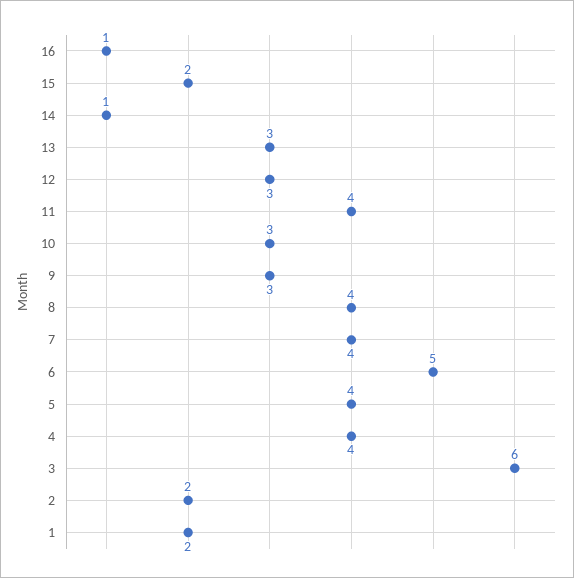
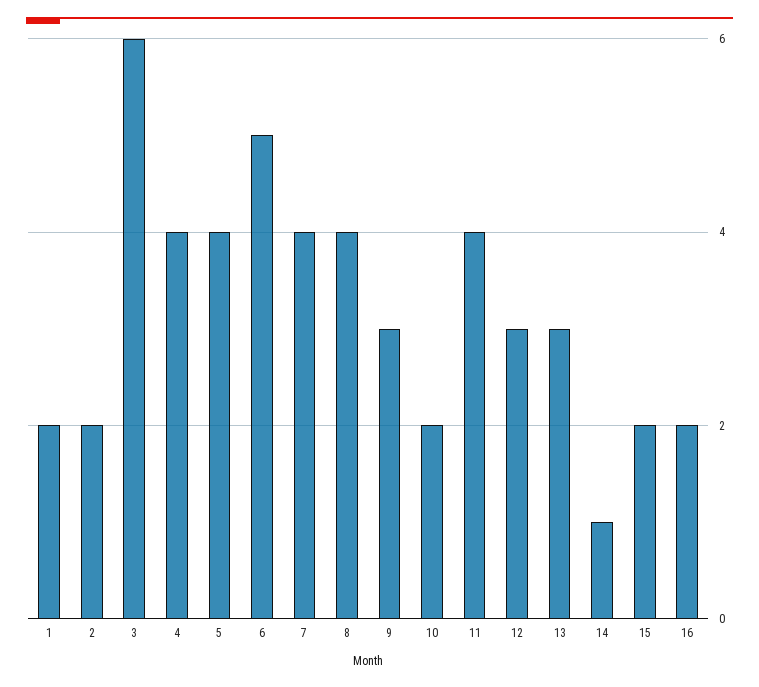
  {
-   "16": 1,
+   "16": 2,
    "15": 2,
    "14": 1,
    "13": 3,
    "12": 3,
    "11": 4,
-   "10": 3,
+   "10": 2,
    "9": 3,
    "8": 4,
    "7": 4,
    "6": 5,
    "5": 4,
    "4": 4,
    "3": 6,
    "2": 2,
    "1": 2
  }

